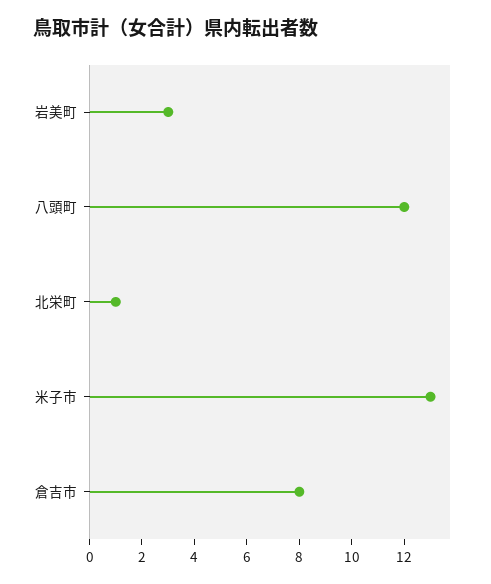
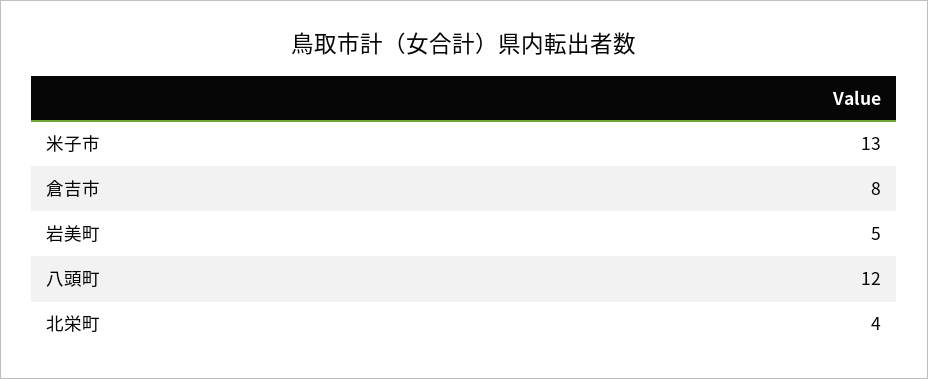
  {
-   "岩美町": 3,
+   "岩美町": 5,
    "八頭町": 12,
-   "北栄町": 1,
+   "北栄町": 4,
    "米子市": 13,
    "倉吉市": 8
  }

